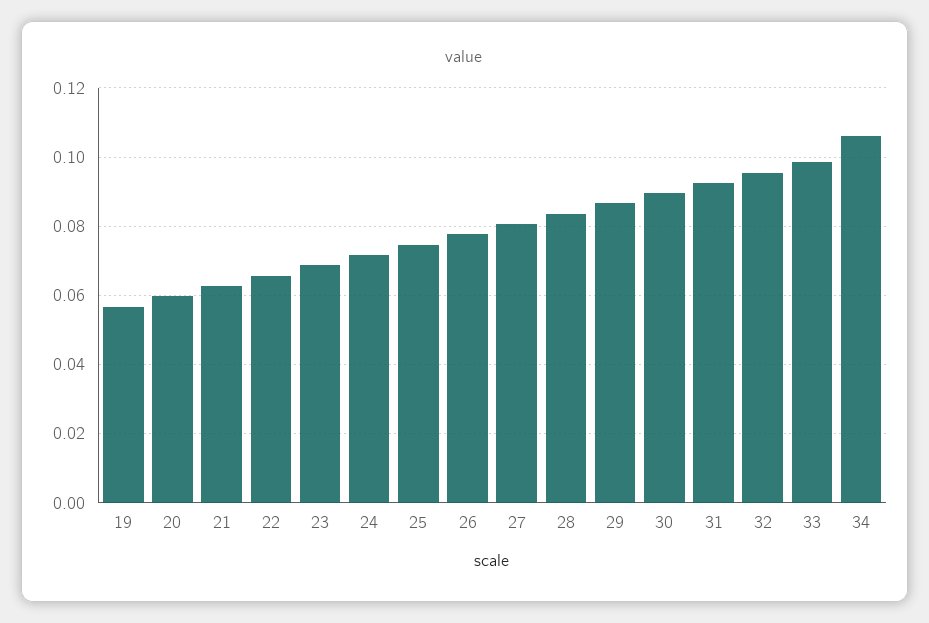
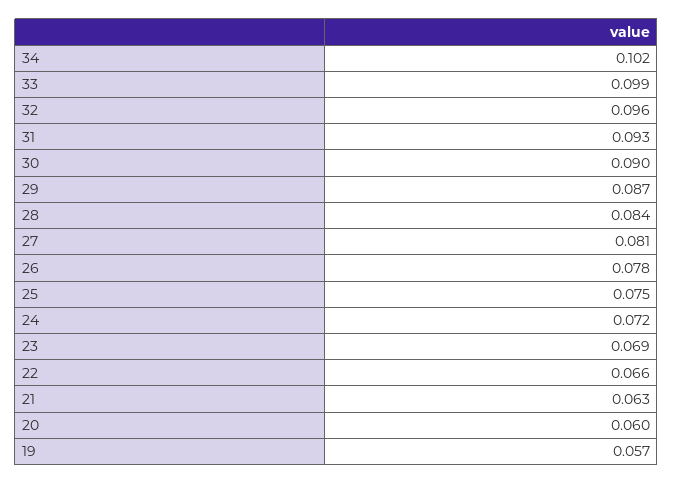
  {
    "19": 0.057,
    "20": 0.06,
    "21": 0.063,
    "22": 0.066,
    "23": 0.069,
    "24": 0.072,
    "25": 0.075,
    "26": 0.078,
    "27": 0.081,
    "28": 0.084,
    "29": 0.087,
    "30": 0.09,
    "31": 0.093,
    "32": 0.096,
    "33": 0.099,
-   "34": 0.106
+   "34": 0.102
  }

